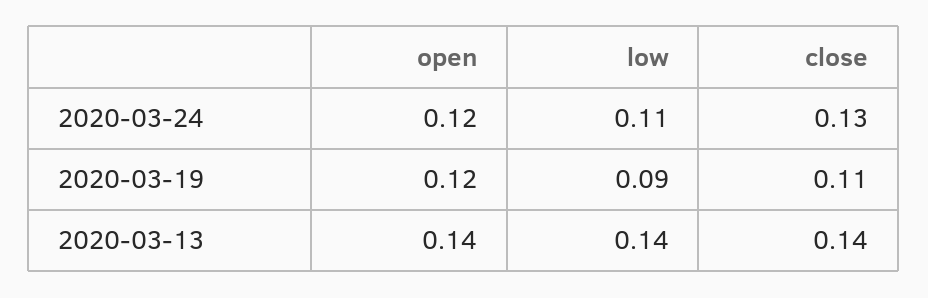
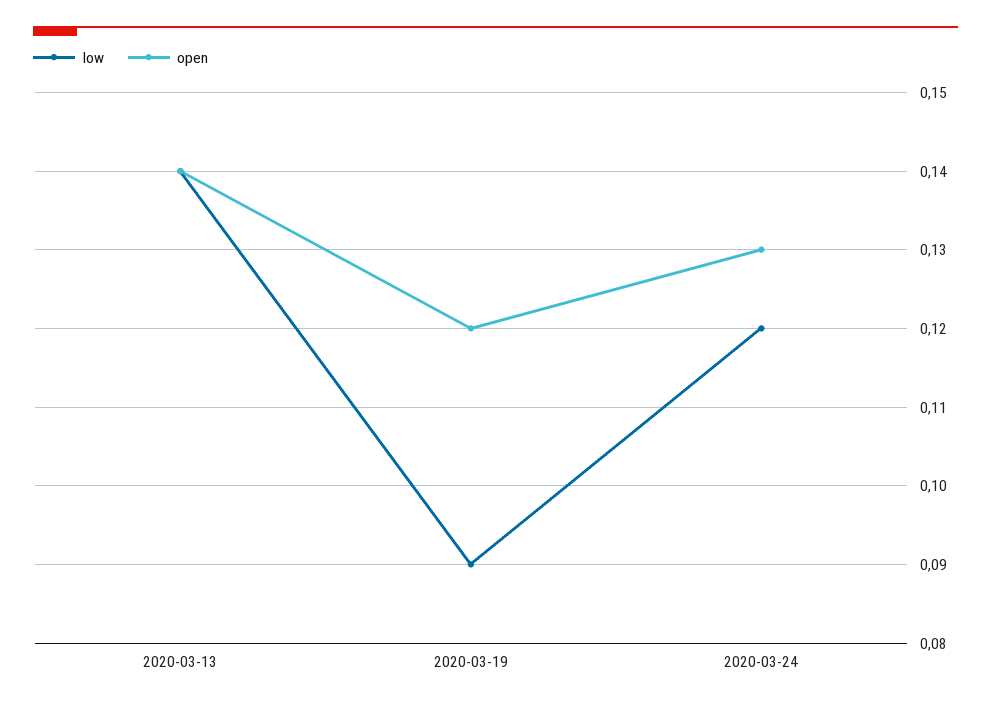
  {
    "open": {
-     "2020-03-24": 0.12,
+     "2020-03-24": 0.13,
      "2020-03-19": 0.12,
      "2020-03-13": 0.14
    },
    "low": {
-     "2020-03-24": 0.11,
+     "2020-03-24": 0.12,
      "2020-03-19": 0.09,
      "2020-03-13": 0.14
-   },
+   }
-   "close": {
-     "2020-03-24": 0.13,
-     "2020-03-19": 0.11,
-     "2020-03-13": 0.14
-   }
  }

